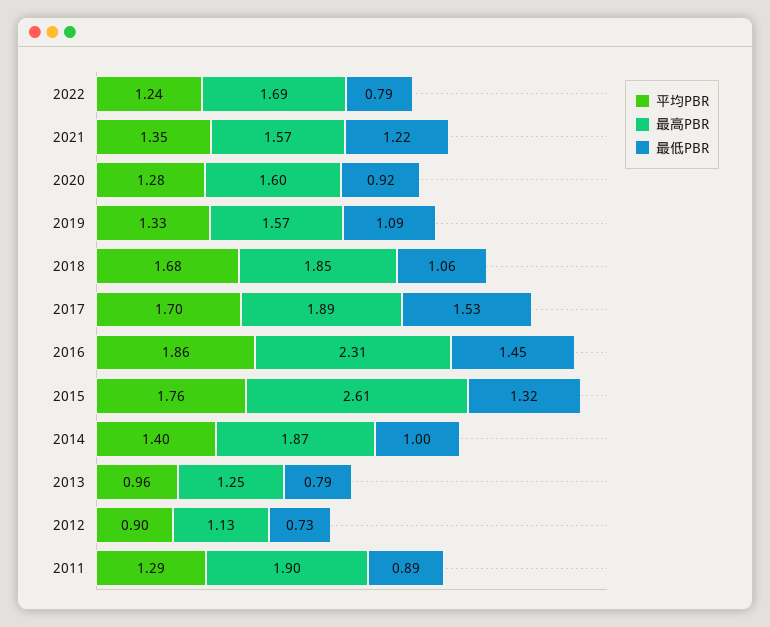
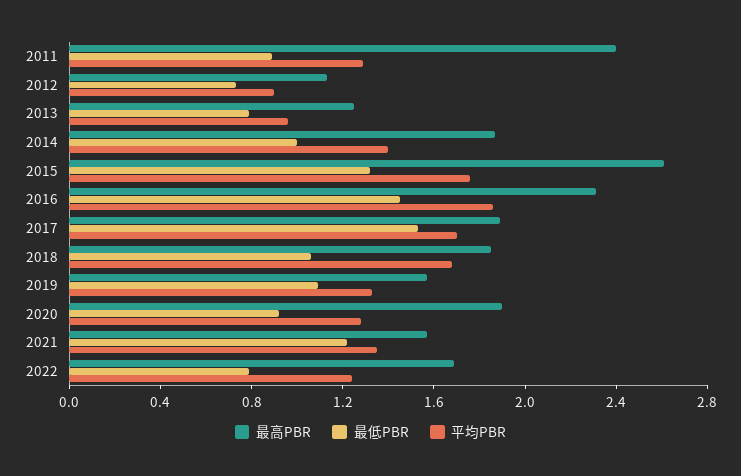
  {
    "平均PBR": {
      "2022": 1.24,
      "2021": 1.35,
      "2020": 1.28,
      "2019": 1.33,
      "2018": 1.68,
      "2017": 1.7,
      "2016": 1.86,
      "2015": 1.76,
      "2014": 1.4,
      "2013": 0.96,
      "2012": 0.9,
      "2011": 1.29
    },
    "最高PBR": {
      "2022": 1.69,
      "2021": 1.57,
-     "2020": 1.6,
+     "2020": 1.9,
      "2019": 1.57,
      "2018": 1.85,
      "2017": 1.89,
      "2016": 2.31,
      "2015": 2.61,
      "2014": 1.87,
      "2013": 1.25,
      "2012": 1.13,
-     "2011": 1.9
+     "2011": 2.4
    },
    "最低PBR": {
      "2022": 0.79,
      "2021": 1.22,
      "2020": 0.92,
      "2019": 1.09,
      "2018": 1.06,
      "2017": 1.53,
      "2016": 1.45,
      "2015": 1.32,
      "2014": 1,
      "2013": 0.79,
      "2012": 0.73,
      "2011": 0.89
    }
  }

